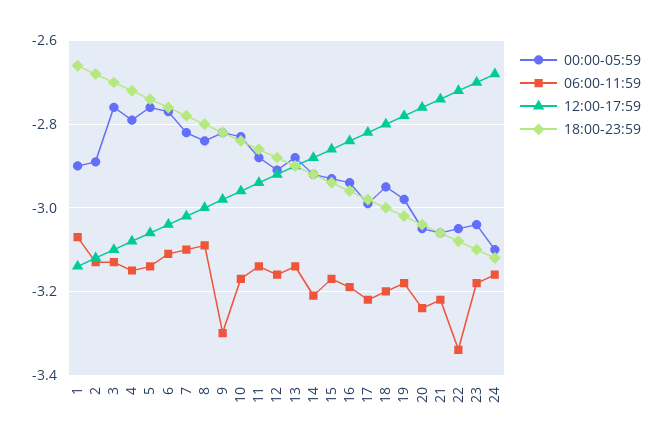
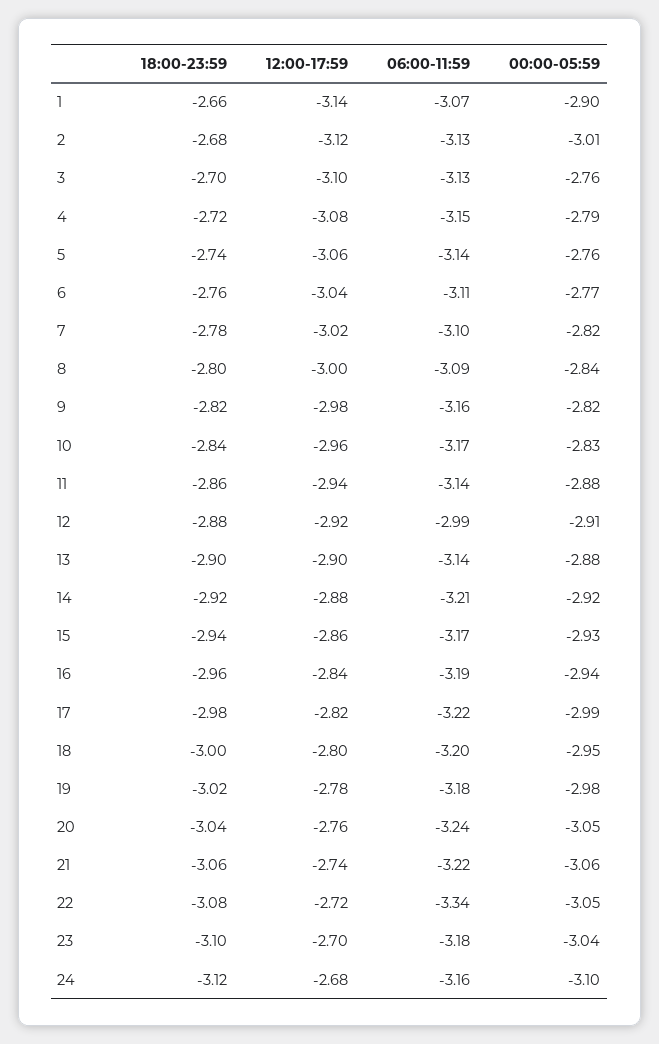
  {
    "00:00-05:59": {
      "1": -2.9,
-     "2": -2.9,
+     "2": -3.01,
      "3": -2.76,
      "4": -2.79,
      "5": -2.76,
      "6": -2.77,
      "7": -2.82,
      "8": -2.84,
      "9": -2.82,
      "10": -2.83,
      "11": -2.88,
      "12": -2.91,
      "13": -2.88,
      "14": -2.92,
      "15": -2.93,
      "16": -2.94,
      "17": -2.99,
      "18": -2.95,
      "19": -2.98,
      "20": -3.05,
      "21": -3.06,
      "22": -3.05,
      "23": -3.04,
      "24": -3.1
    },
    "06:00-11:59": {
      "1": -3.07,
      "2": -3.13,
      "3": -3.13,
      "4": -3.15,
      "5": -3.14,
      "6": -3.11,
      "7": -3.1,
      "8": -3.09,
-     "9": -3.3,
+     "9": -3.16,
      "10": -3.17,
      "11": -3.14,
-     "12": -3.15,
+     "12": -2.99,
      "13": -3.14,
      "14": -3.21,
      "15": -3.17,
      "16": -3.19,
      "17": -3.22,
      "18": -3.2,
      "19": -3.18,
      "20": -3.24,
      "21": -3.22,
      "22": -3.34,
      "23": -3.18,
      "24": -3.16
    },
    "12:00-17:59": {
      "1": -3.14,
      "2": -3.12,
      "3": -3.1,
      "4": -3.08,
      "5": -3.06,
      "6": -3.04,
      "7": -3.02,
      "8": -3,
      "9": -2.98,
      "10": -2.96,
      "11": -2.94,
      "12": -2.92,
      "13": -2.9,
      "14": -2.88,
      "15": -2.86,
      "16": -2.84,
      "17": -2.82,
      "18": -2.8,
      "19": -2.78,
      "20": -2.76,
      "21": -2.74,
      "22": -2.72,
      "23": -2.7,
      "24": -2.68
    },
    "18:00-23:59": {
      "1": -2.66,
      "2": -2.68,
      "3": -2.7,
      "4": -2.72,
      "5": -2.74,
      "6": -2.76,
      "7": -2.78,
      "8": -2.8,
      "9": -2.82,
      "10": -2.84,
      "11": -2.86,
      "12": -2.88,
      "13": -2.9,
      "14": -2.92,
      "15": -2.94,
      "16": -2.96,
      "17": -2.98,
      "18": -3,
      "19": -3.02,
      "20": -3.04,
      "21": -3.06,
      "22": -3.08,
      "23": -3.1,
      "24": -3.12
    }
  }

